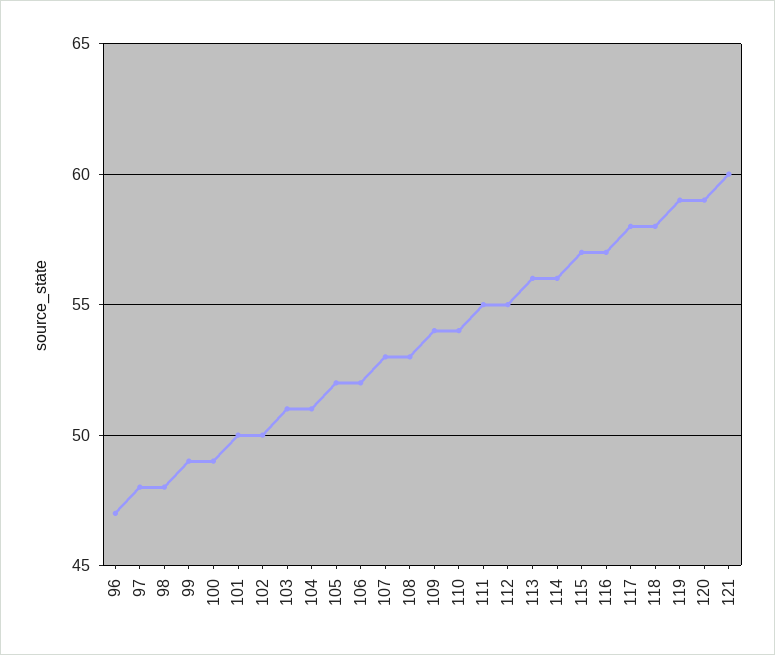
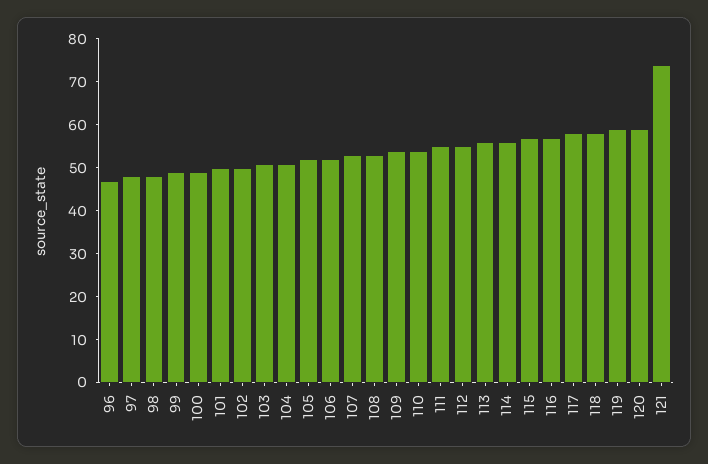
  {
    "96": 47,
    "97": 48,
    "98": 48,
    "99": 49,
    "100": 49,
    "101": 50,
    "102": 50,
    "103": 51,
    "104": 51,
    "105": 52,
    "106": 52,
    "107": 53,
    "108": 53,
    "109": 54,
    "110": 54,
    "111": 55,
    "112": 55,
    "113": 56,
    "114": 56,
    "115": 57,
    "116": 57,
    "117": 58,
    "118": 58,
    "119": 59,
    "120": 59,
-   "121": 60
+   "121": 75
  }

